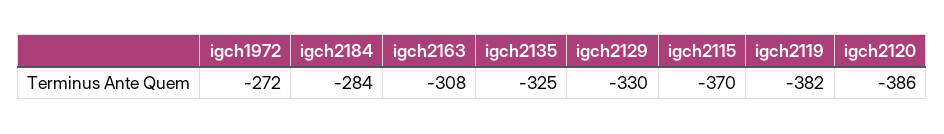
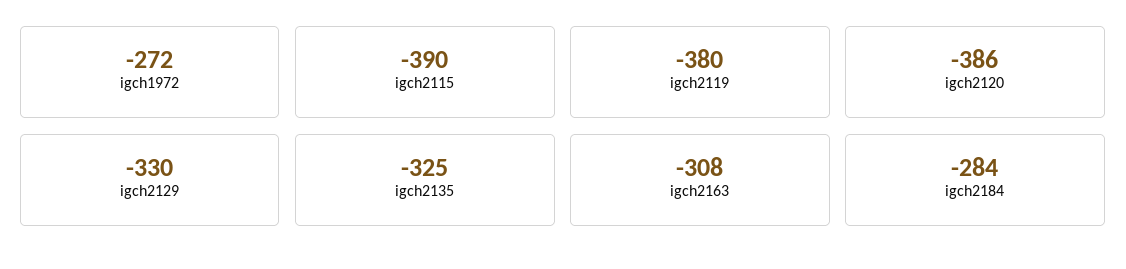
  {
    "igch1972": -272,
    "igch2184": -284,
    "igch2163": -308,
    "igch2135": -325,
    "igch2129": -330,
-   "igch2115": -370,
+   "igch2115": -390,
-   "igch2119": -382,
+   "igch2119": -380,
    "igch2120": -386
  }

